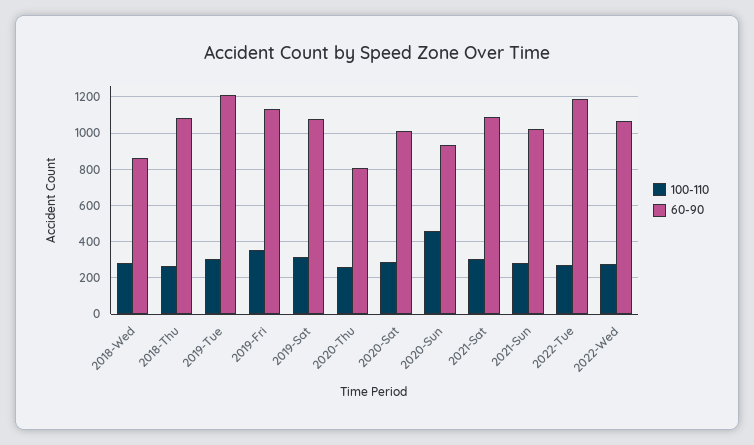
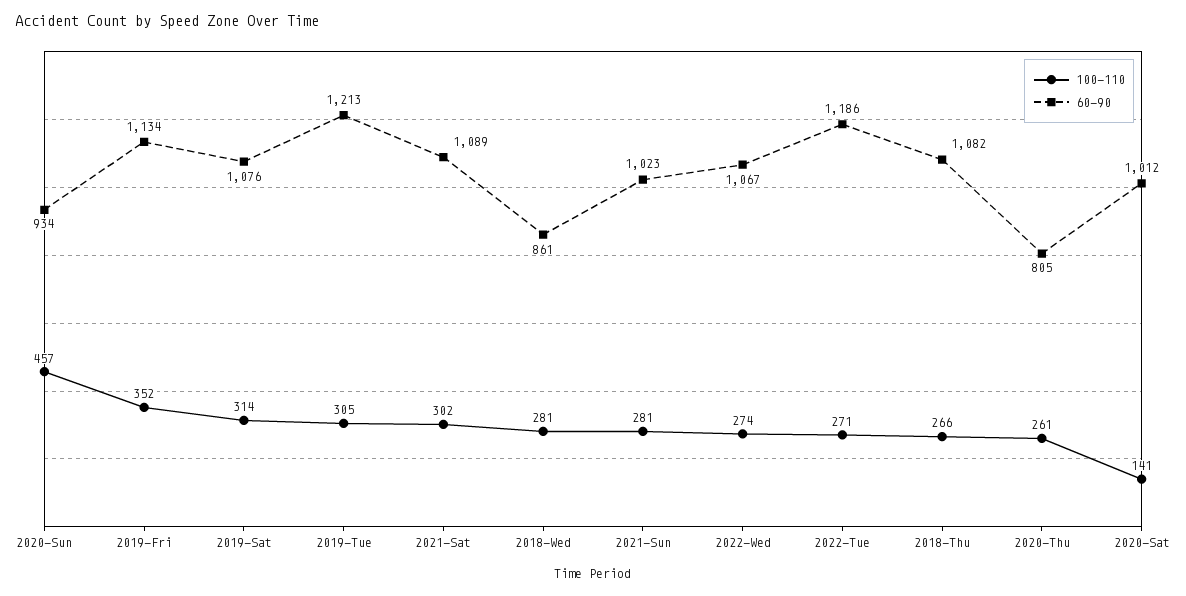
  {
    "100-110": {
      "2018-Wed": 281,
      "2018-Thu": 266,
      "2019-Tue": 305,
      "2019-Fri": 352,
      "2019-Sat": 314,
      "2020-Thu": 261,
-     "2020-Sat": 300,
+     "2020-Sat": 141,
      "2020-Sun": 457,
      "2021-Sat": 302,
      "2021-Sun": 281,
      "2022-Tue": 271,
      "2022-Wed": 274
    },
    "60-90": {
      "2018-Wed": 861,
      "2018-Thu": 1082,
      "2019-Tue": 1213,
      "2019-Fri": 1134,
      "2019-Sat": 1076,
      "2020-Thu": 805,
      "2020-Sat": 1012,
      "2020-Sun": 934,
      "2021-Sat": 1089,
      "2021-Sun": 1023,
      "2022-Tue": 1186,
      "2022-Wed": 1067
    }
  }

